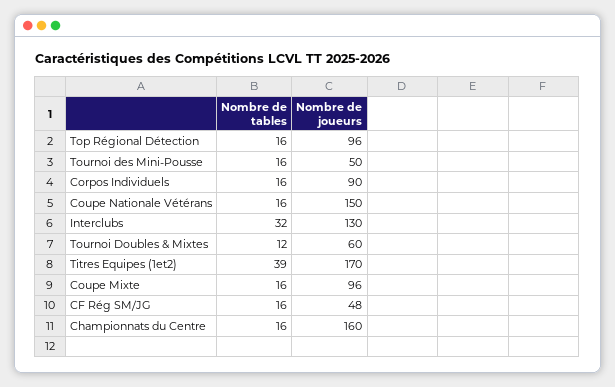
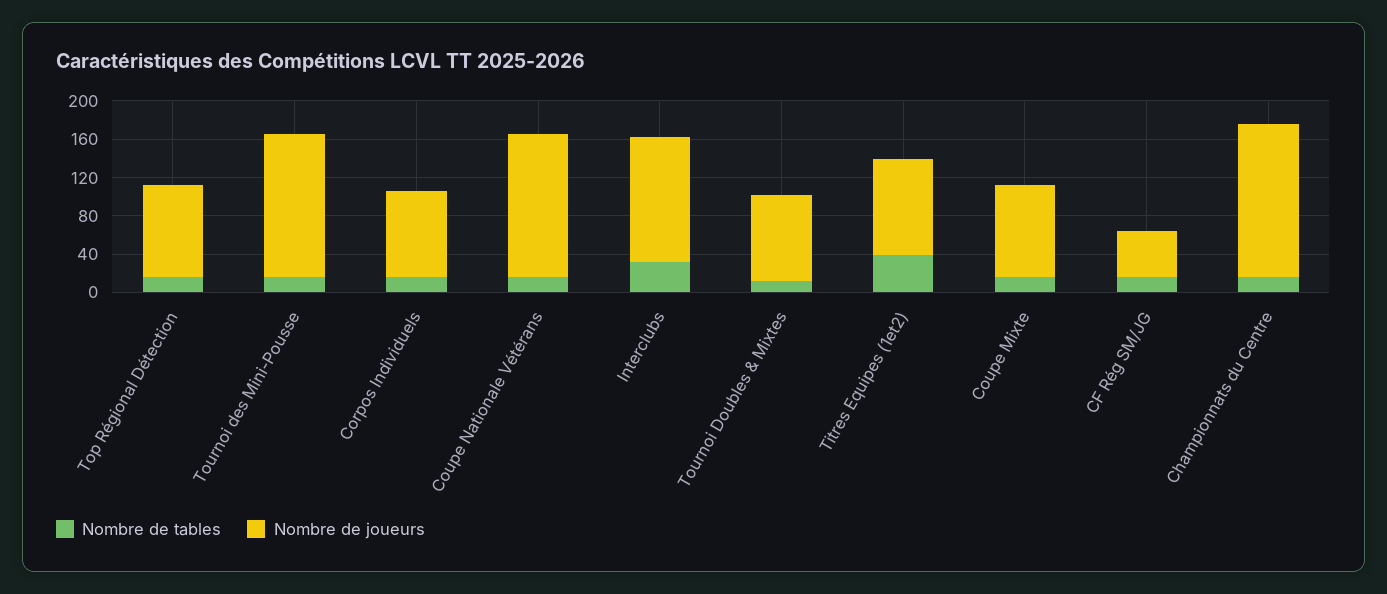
  {
    "Nombre de tables": {
      "Top Régional Détection": 16,
      "Tournoi des Mini-Pousse": 16,
      "Corpos Individuels": 16,
      "Coupe Nationale Vétérans": 16,
      "Interclubs": 32,
      "Tournoi Doubles & Mixtes": 12,
      "Titres Equipes (1et2)": 39,
      "Coupe Mixte": 16,
      "CF Rég SM/JG": 16,
      "Championnats du Centre": 16
    },
    "Nombre de joueurs": {
      "Top Régional Détection": 96,
-     "Tournoi des Mini-Pousse": 50,
+     "Tournoi des Mini-Pousse": 150,
      "Corpos Individuels": 90,
      "Coupe Nationale Vétérans": 150,
      "Interclubs": 130,
-     "Tournoi Doubles & Mixtes": 60,
+     "Tournoi Doubles & Mixtes": 90,
-     "Titres Equipes (1et2)": 170,
+     "Titres Equipes (1et2)": 100,
      "Coupe Mixte": 96,
      "CF Rég SM/JG": 48,
      "Championnats du Centre": 160
    }
  }

